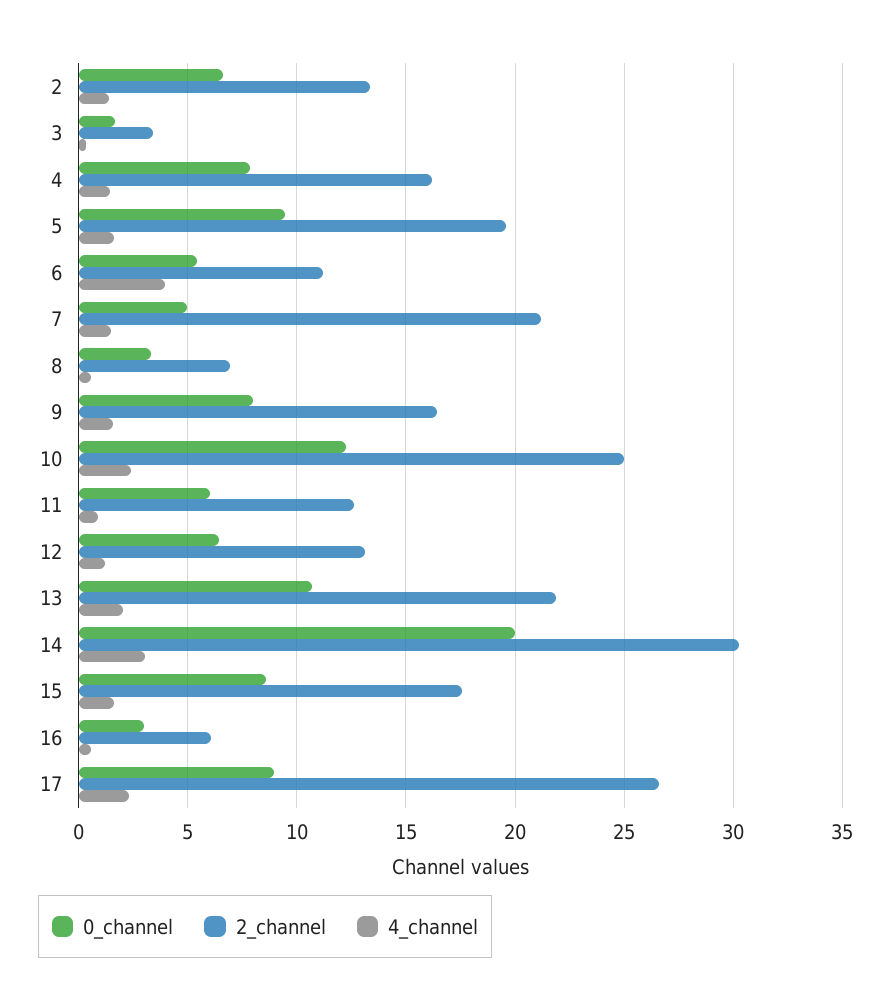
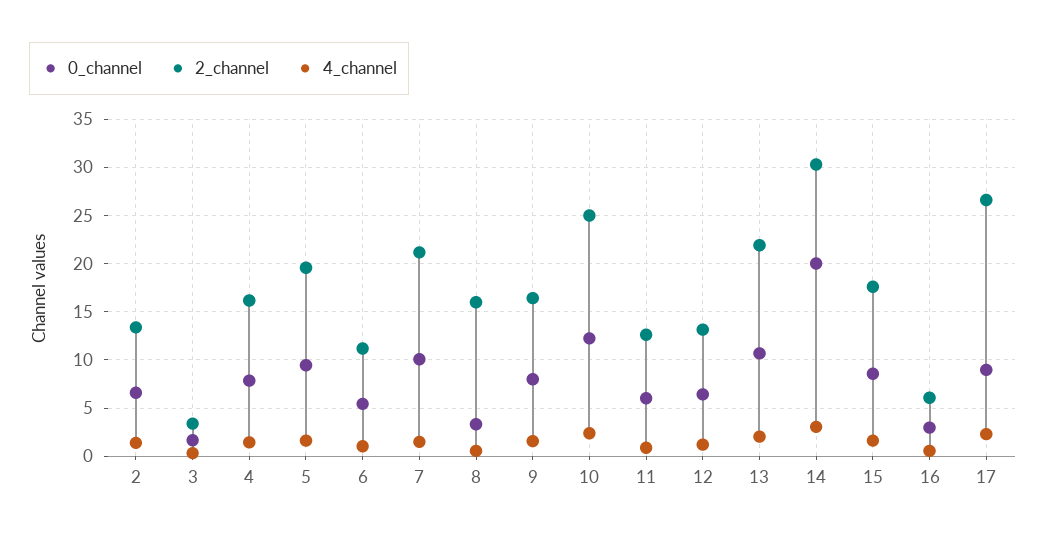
  {
    "0_channel": {
      "2": 6.5,
      "3": 1.5,
      "4": 8,
      "5": 9.5,
      "6": 5.5,
-     "7": 5,
+     "7": 10,
      "8": 3.5,
      "9": 8,
      "10": 12,
      "11": 6,
      "12": 6.5,
      "13": 10.5,
      "14": 20,
      "15": 8.5,
      "16": 3,
      "17": 9
    },
    "2_channel": {
      "2": 13.5,
      "3": 3.5,
      "4": 16,
      "5": 19.5,
      "6": 11,
      "7": 21,
-     "8": 7,
+     "8": 16,
      "9": 16.5,
      "10": 25,
      "11": 12.5,
      "12": 13,
      "13": 22,
      "14": 30.5,
      "15": 17.5,
      "16": 6,
      "17": 26.5
    },
    "4_channel": {
      "2": 1.5,
      "3": 0.5,
      "4": 1.5,
      "5": 1.5,
-     "6": 4,
+     "6": 1,
      "7": 1.5,
      "8": 0.5,
      "9": 1.5,
      "10": 2.5,
      "11": 1,
      "12": 1,
      "13": 2,
      "14": 3,
      "15": 1.5,
      "16": 0.5,
      "17": 2.5
    }
  }

